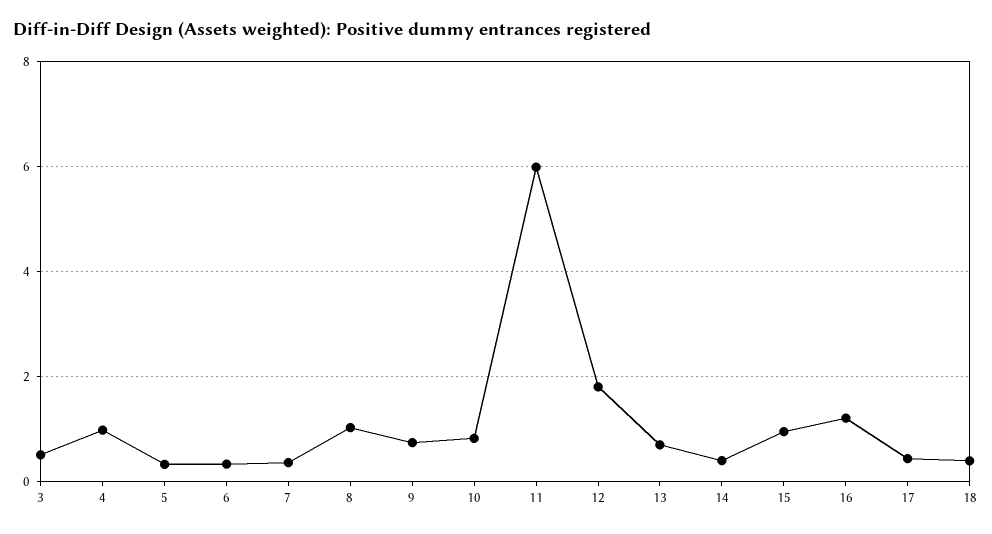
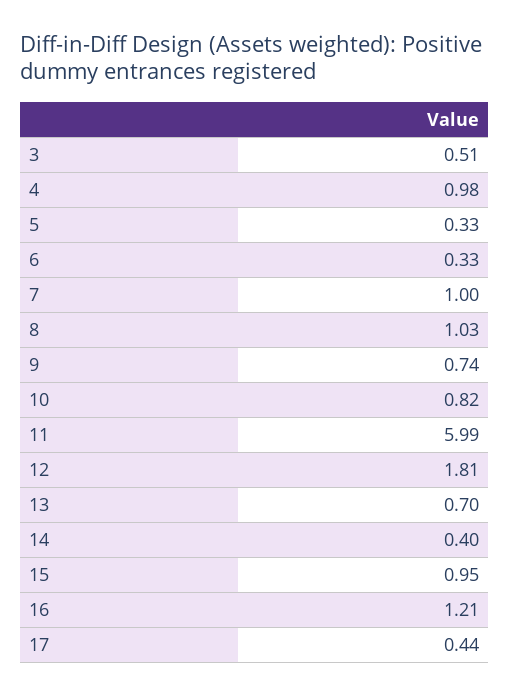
  {
    "3": 0.51,
    "4": 0.98,
    "5": 0.33,
    "6": 0.33,
-   "7": 0.4,
+   "7": 1,
    "8": 1.03,
    "9": 0.74,
    "10": 0.82,
    "11": 5.99,
    "12": 1.81,
    "13": 0.7,
    "14": 0.4,
    "15": 0.95,
    "16": 1.21,
-   "17": 0.44,
+   "17": 0.44
-   "18": 0.4
  }

